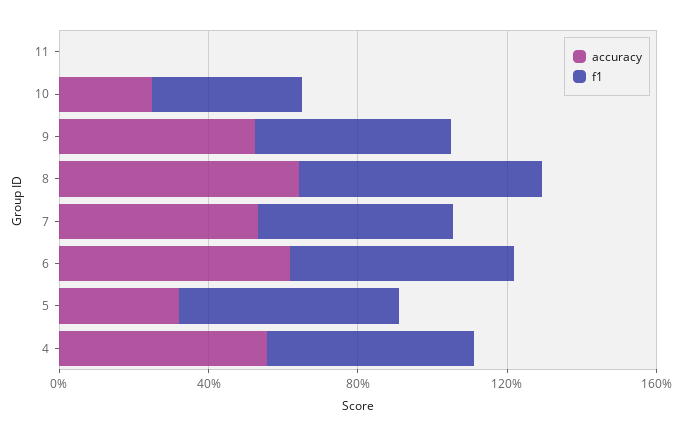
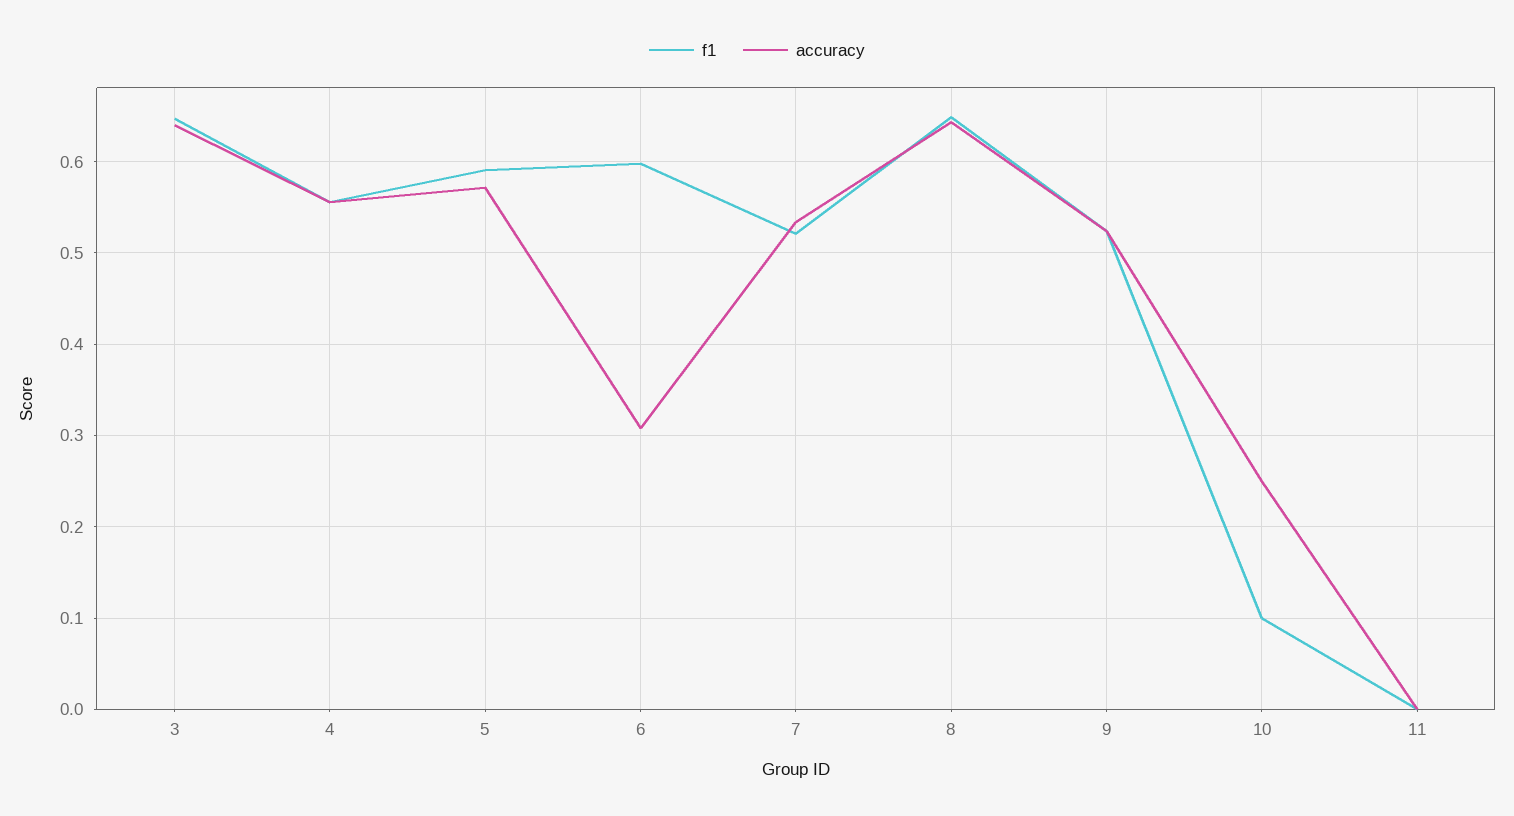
  {
    "accuracy": {
      "11": 0,
      "10": 0.25,
      "9": 0.52,
      "8": 0.64,
      "7": 0.53,
-     "6": 0.6,
+     "6": 0.31,
-     "5": 0.3,
+     "5": 0.57,
-     "4": 0.56
+     "4": 0.56,
+     "3": 0.64
    },
    "f1": {
      "11": 0,
-     "10": 0.4,
+     "10": 0.1,
      "9": 0.52,
      "8": 0.65,
      "7": 0.52,
      "6": 0.6,
      "5": 0.59,
-     "4": 0.56
+     "4": 0.56,
+     "3": 0.65
    }
  }

